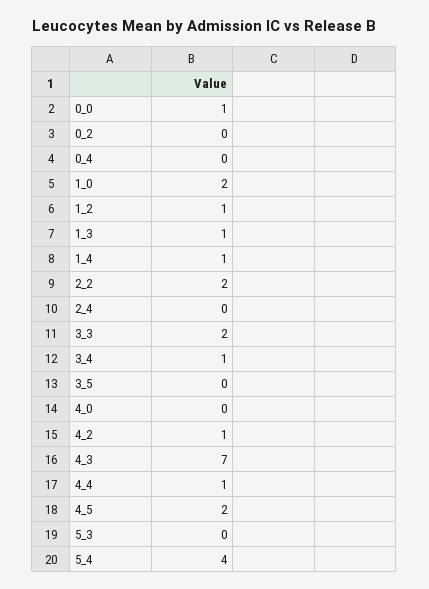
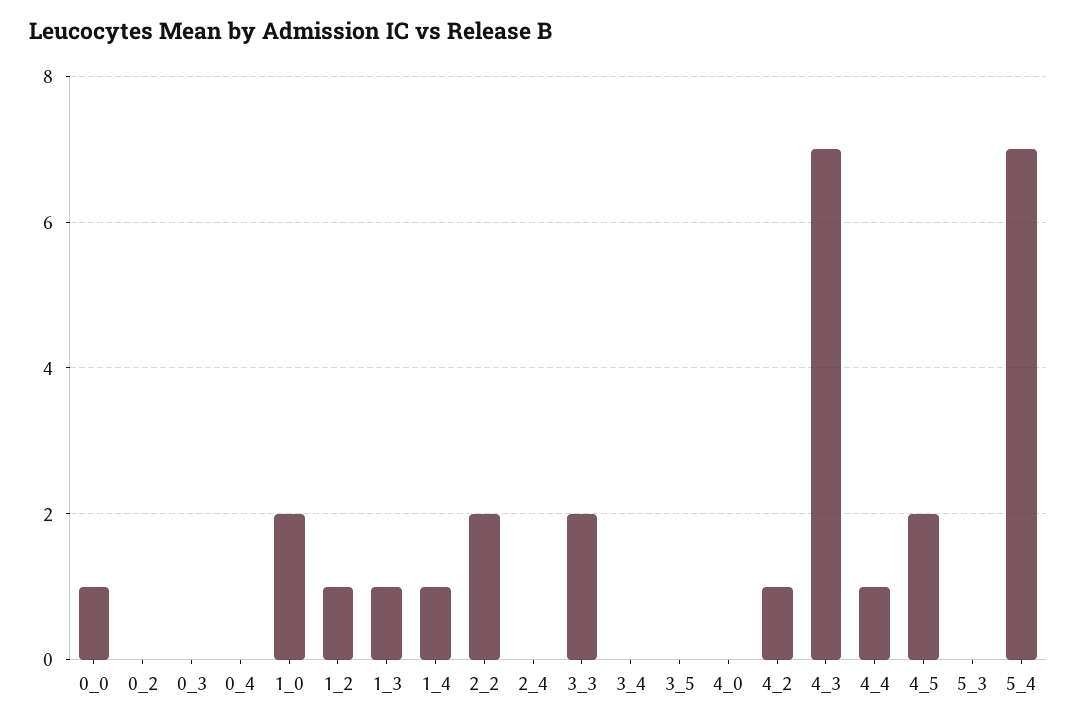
  {
    "0_0": 1,
    "0_2": 0,
    "0_4": 0,
    "1_0": 2,
    "1_2": 1,
    "1_3": 1,
    "1_4": 1,
    "2_2": 2,
    "2_4": 0,
    "3_3": 2,
-   "3_4": 1,
+   "3_4": 0,
    "3_5": 0,
    "4_0": 0,
    "4_2": 1,
    "4_3": 7,
    "4_4": 1,
    "4_5": 2,
    "5_3": 0,
-   "5_4": 4
+   "5_4": 7,
+   "0_3": 0
  }

